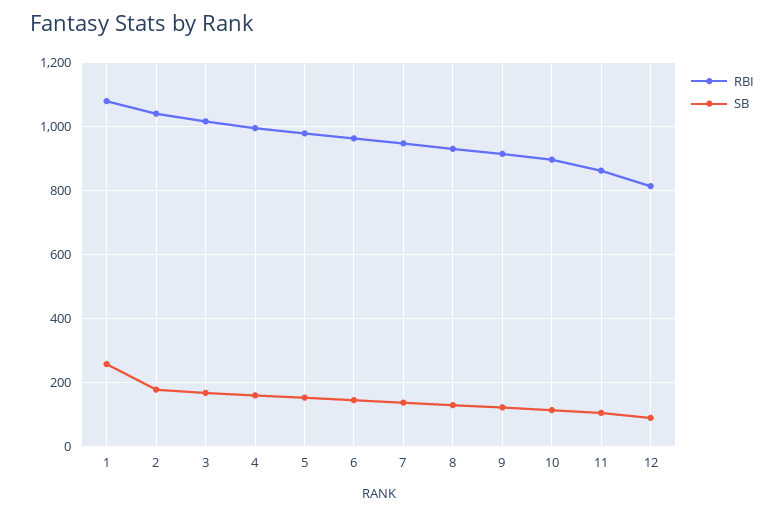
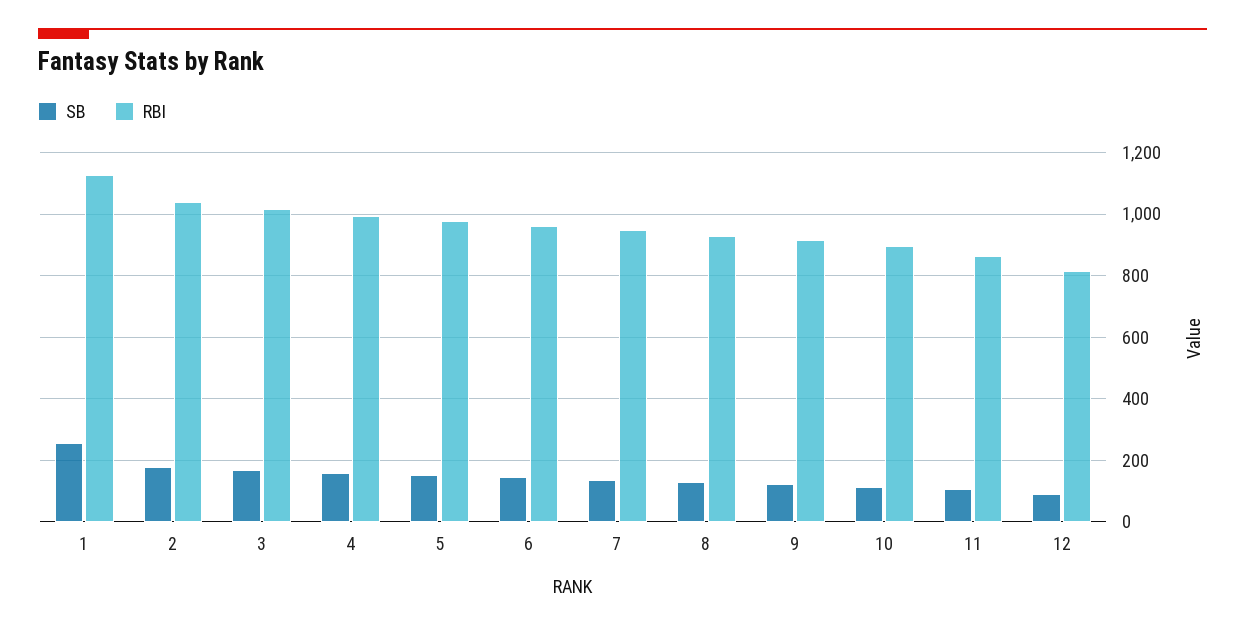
  {
    "RBI": {
-     "1": 1080,
+     "1": 1120,
      "2": 1040,
      "3": 1020,
      "4": 1000,
      "5": 980,
      "6": 960,
      "7": 940,
      "8": 920,
      "9": 920,
      "10": 900,
      "11": 860,
      "12": 820
    },
    "SB": {
      "1": 260,
      "2": 180,
      "3": 160,
      "4": 160,
      "5": 160,
      "6": 140,
      "7": 140,
      "8": 120,
      "9": 120,
      "10": 120,
      "11": 100,
      "12": 80
    }
  }

